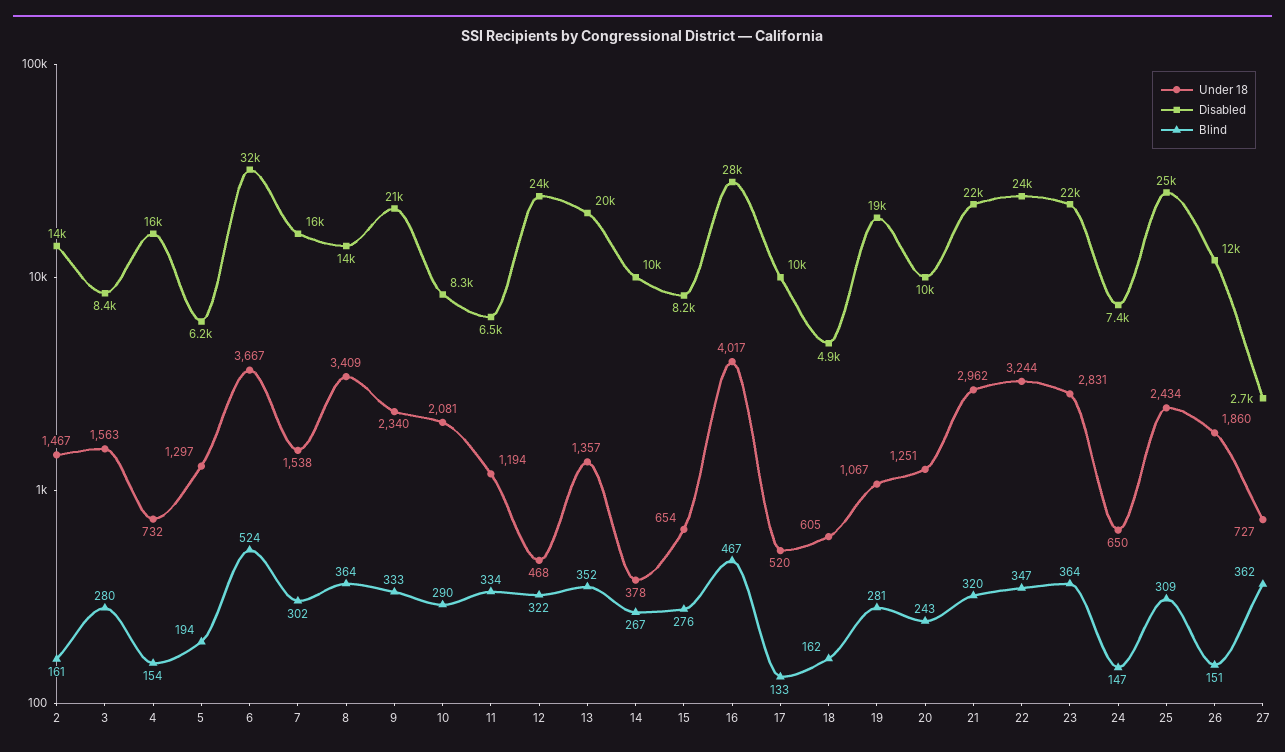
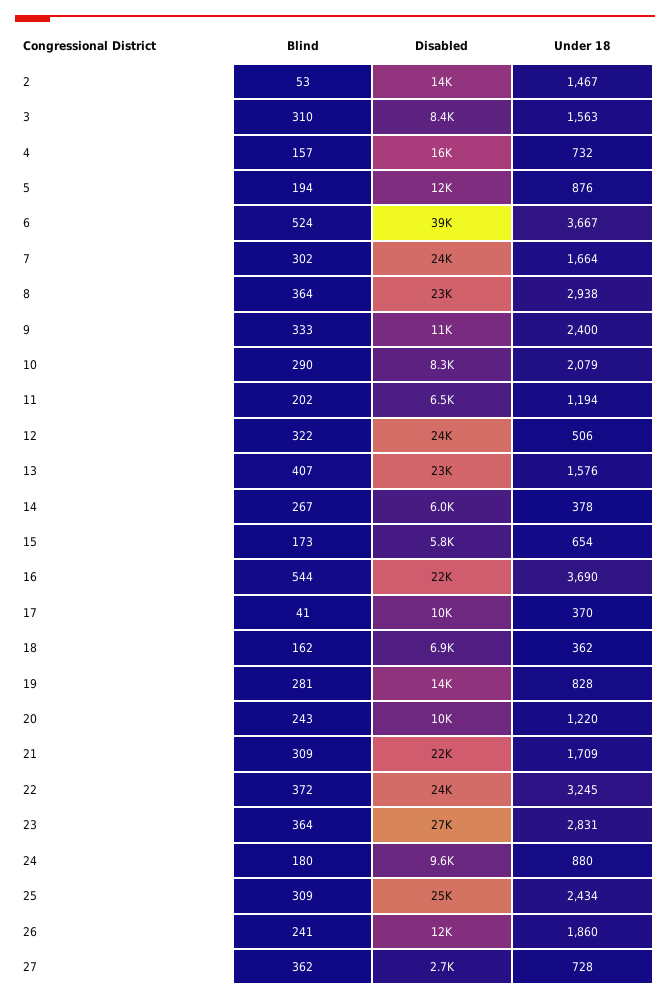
  {
    "Under 18": {
      "2": 1467,
      "3": 1563,
      "4": 732,
-     "5": 1297,
+     "5": 876,
      "6": 3667,
-     "7": 1538,
+     "7": 1664,
-     "8": 3409,
+     "8": 2938,
-     "9": 2340,
+     "9": 2400,
-     "10": 2081,
+     "10": 2079,
      "11": 1194,
-     "12": 468,
+     "12": 506,
-     "13": 1357,
+     "13": 1576,
      "14": 378,
      "15": 654,
-     "16": 4017,
+     "16": 3690,
-     "17": 520,
+     "17": 370,
-     "18": 605,
+     "18": 362,
-     "19": 1067,
+     "19": 828,
-     "20": 1251,
+     "20": 1220,
-     "21": 2962,
+     "21": 1709,
-     "22": 3244,
+     "22": 3245,
      "23": 2831,
-     "24": 650,
+     "24": 880,
      "25": 2434,
      "26": 1860,
-     "27": 727
+     "27": 728
    },
    "Disabled": {
      "2": 14000,
      "3": 8400,
      "4": 16000,
-     "5": 6200,
+     "5": 12000,
-     "6": 32000,
+     "6": 39000,
-     "7": 16000,
+     "7": 24000,
-     "8": 14000,
+     "8": 23000,
-     "9": 21000,
+     "9": 11000,
      "10": 8300,
      "11": 6500,
      "12": 24000,
-     "13": 20000,
+     "13": 23000,
-     "14": 10000,
+     "14": 6000,
-     "15": 8200,
+     "15": 5800,
-     "16": 28000,
+     "16": 22000,
      "17": 10000,
-     "18": 4900,
+     "18": 6900,
-     "19": 19000,
+     "19": 14000,
      "20": 10000,
      "21": 22000,
      "22": 24000,
-     "23": 22000,
+     "23": 27000,
-     "24": 7400,
+     "24": 9600,
      "25": 25000,
      "26": 12000,
      "27": 2700
    },
    "Blind": {
-     "2": 161,
+     "2": 53,
-     "3": 280,
+     "3": 310,
-     "4": 154,
+     "4": 157,
      "5": 194,
      "6": 524,
      "7": 302,
      "8": 364,
      "9": 333,
      "10": 290,
-     "11": 334,
+     "11": 202,
      "12": 322,
-     "13": 352,
+     "13": 407,
      "14": 267,
-     "15": 276,
+     "15": 173,
-     "16": 467,
+     "16": 544,
-     "17": 133,
+     "17": 41,
      "18": 162,
      "19": 281,
      "20": 243,
-     "21": 320,
+     "21": 309,
-     "22": 347,
+     "22": 372,
      "23": 364,
-     "24": 147,
+     "24": 180,
      "25": 309,
-     "26": 151,
+     "26": 241,
      "27": 362
    }
  }

